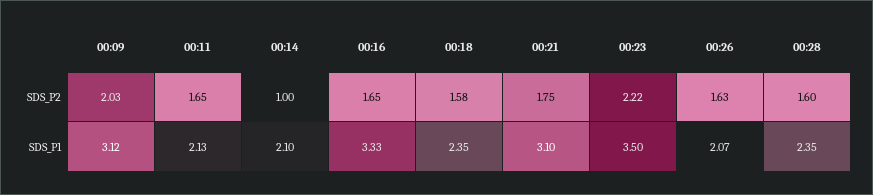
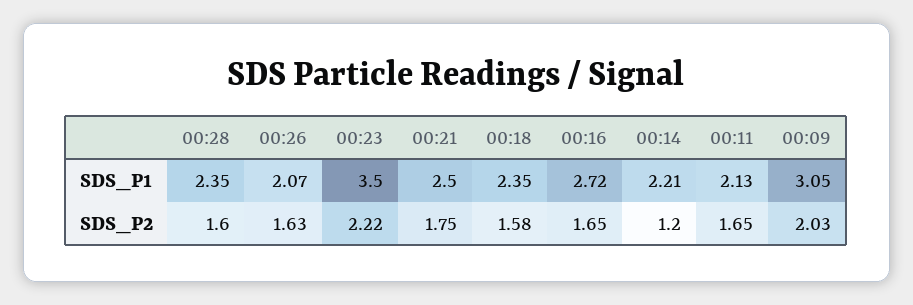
  {
    "00:09": {
      "SDS_P2": 2.03,
-     "SDS_P1": 3.12
+     "SDS_P1": 3.05
    },
    "00:11": {
      "SDS_P2": 1.65,
      "SDS_P1": 2.13
    },
    "00:14": {
-     "SDS_P2": 1,
+     "SDS_P2": 1.2,
-     "SDS_P1": 2.1
+     "SDS_P1": 2.21
    },
    "00:16": {
      "SDS_P2": 1.65,
-     "SDS_P1": 3.33
+     "SDS_P1": 2.72
    },
    "00:18": {
      "SDS_P2": 1.58,
      "SDS_P1": 2.35
    },
    "00:21": {
      "SDS_P2": 1.75,
-     "SDS_P1": 3.1
+     "SDS_P1": 2.5
    },
    "00:23": {
      "SDS_P2": 2.22,
      "SDS_P1": 3.5
    },
    "00:26": {
      "SDS_P2": 1.63,
      "SDS_P1": 2.07
    },
    "00:28": {
      "SDS_P2": 1.6,
      "SDS_P1": 2.35
    }
  }

